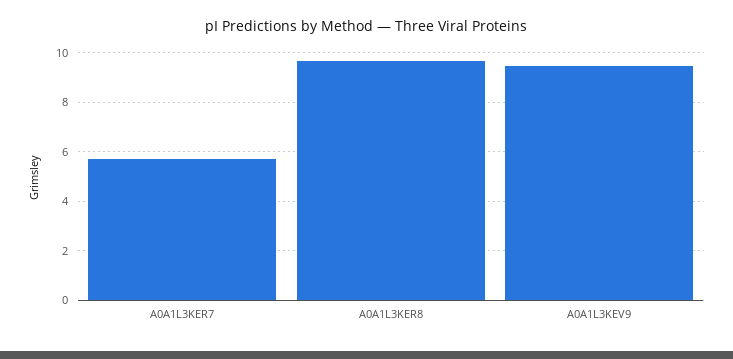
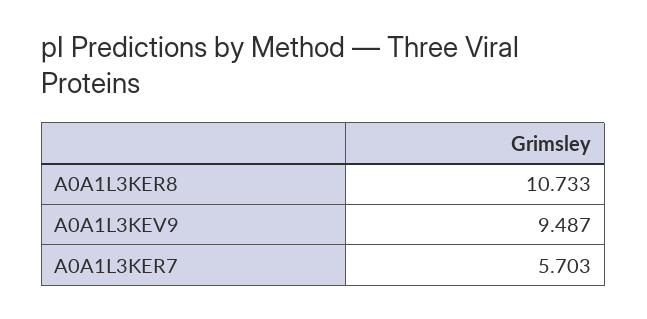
  {
    "A0A1L3KER7": 5.703,
-   "A0A1L3KER8": 9.75,
+   "A0A1L3KER8": 10.733,
    "A0A1L3KEV9": 9.487
  }

